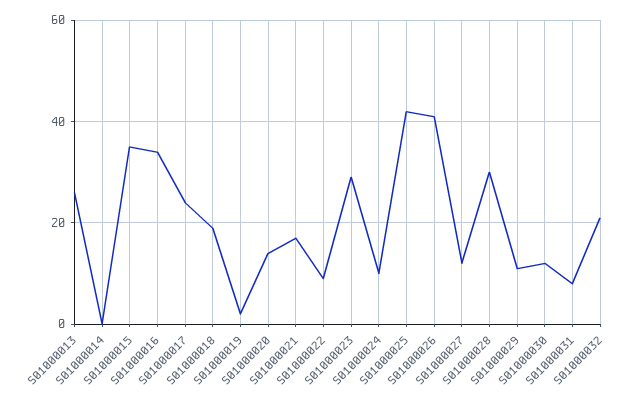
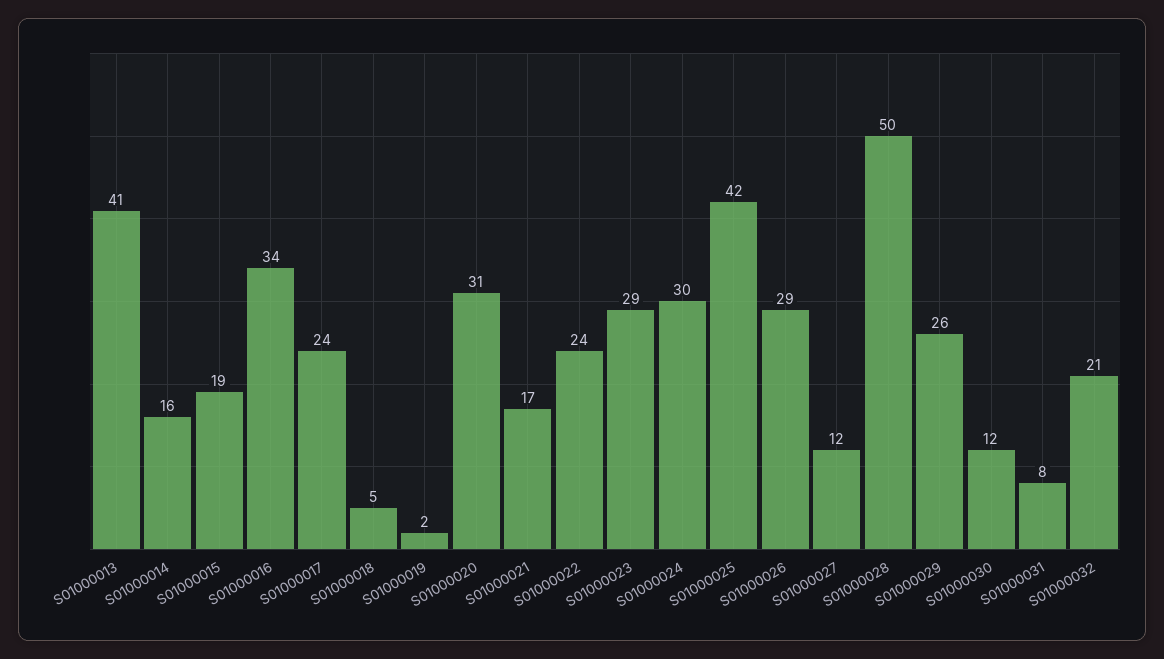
  {
-   "S01000013": 25,
+   "S01000013": 41,
-   "S01000014": 0,
+   "S01000014": 16,
-   "S01000015": 35,
+   "S01000015": 19,
    "S01000016": 34,
    "S01000017": 24,
-   "S01000018": 20,
+   "S01000018": 5,
    "S01000019": 2,
-   "S01000020": 15,
+   "S01000020": 31,
    "S01000021": 17,
-   "S01000022": 10,
+   "S01000022": 24,
    "S01000023": 29,
-   "S01000024": 10,
+   "S01000024": 30,
    "S01000025": 42,
-   "S01000026": 40,
+   "S01000026": 29,
    "S01000027": 12,
-   "S01000028": 30,
+   "S01000028": 50,
-   "S01000029": 10,
+   "S01000029": 26,
    "S01000030": 12,
    "S01000031": 8,
    "S01000032": 21
  }

